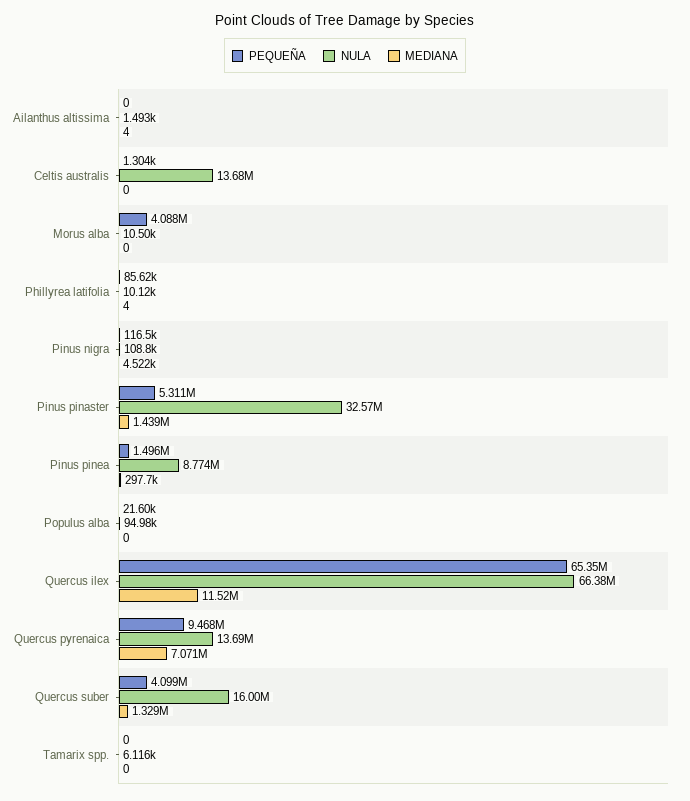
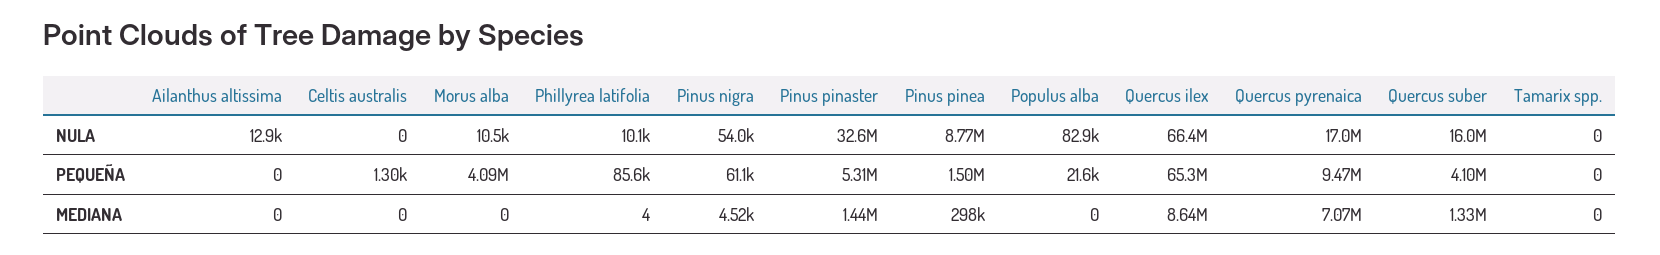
  {
    "PEQUEÑA": {
      "Ailanthus altissima": 0,
      "Celtis australis": 1304,
      "Morus alba": 4088000,
      "Phillyrea latifolia": 85620,
-     "Pinus nigra": 116500,
+     "Pinus nigra": 61100,
      "Pinus pinaster": 5311000,
      "Pinus pinea": 1496000,
      "Populus alba": 21600,
      "Quercus ilex": 65350000,
      "Quercus pyrenaica": 9468000,
      "Quercus suber": 4099000,
      "Tamarix spp.": 0
    },
    "NULA": {
-     "Ailanthus altissima": 1493,
+     "Ailanthus altissima": 12900,
-     "Celtis australis": 13680000,
+     "Celtis australis": 0,
      "Morus alba": 10500,
      "Phillyrea latifolia": 10120,
-     "Pinus nigra": 108800,
+     "Pinus nigra": 54000,
      "Pinus pinaster": 32570000,
      "Pinus pinea": 8774000,
-     "Populus alba": 94980,
+     "Populus alba": 82900,
      "Quercus ilex": 66380000,
-     "Quercus pyrenaica": 13690000,
+     "Quercus pyrenaica": 17000000,
      "Quercus suber": 16000000,
-     "Tamarix spp.": 6116
+     "Tamarix spp.": 0
    },
    "MEDIANA": {
-     "Ailanthus altissima": 4,
+     "Ailanthus altissima": 0,
      "Celtis australis": 0,
      "Morus alba": 0,
      "Phillyrea latifolia": 4,
      "Pinus nigra": 4522,
      "Pinus pinaster": 1439000,
      "Pinus pinea": 297700,
      "Populus alba": 0,
-     "Quercus ilex": 11520000,
+     "Quercus ilex": 8640000,
      "Quercus pyrenaica": 7071000,
      "Quercus suber": 1329000,
      "Tamarix spp.": 0
    }
  }

